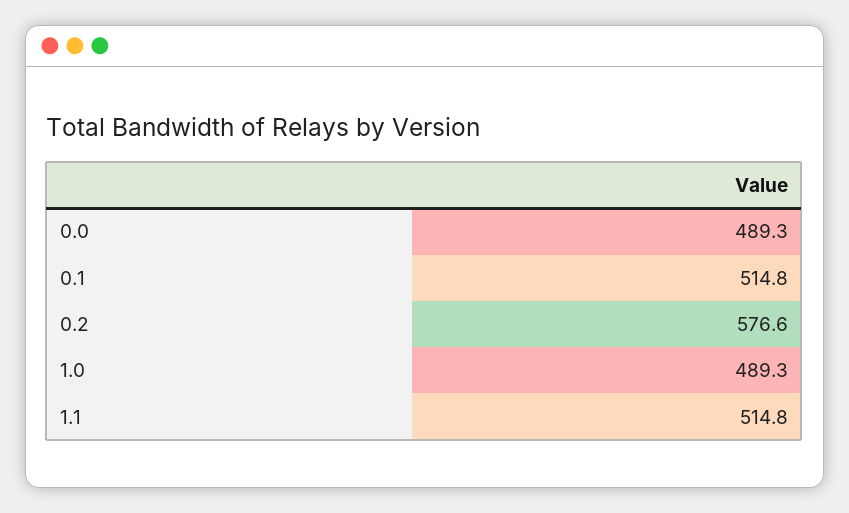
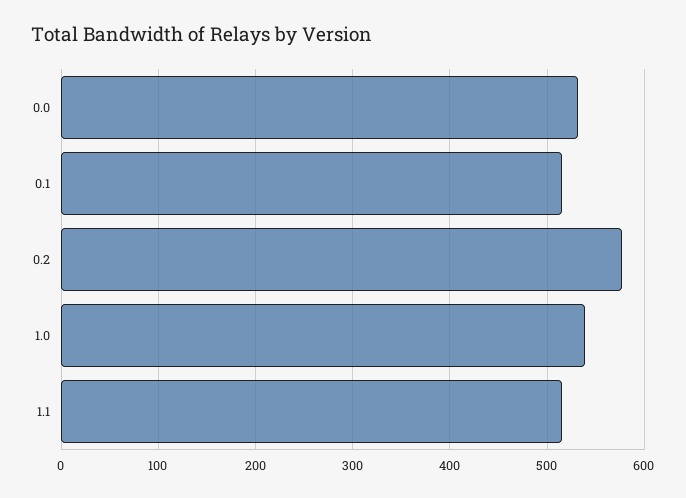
  {
-   "0.0": 489.3,
+   "0.0": 530,
    "0.1": 514.8,
    "0.2": 576.6,
-   "1.0": 489.3,
+   "1.0": 540,
    "1.1": 514.8
  }

